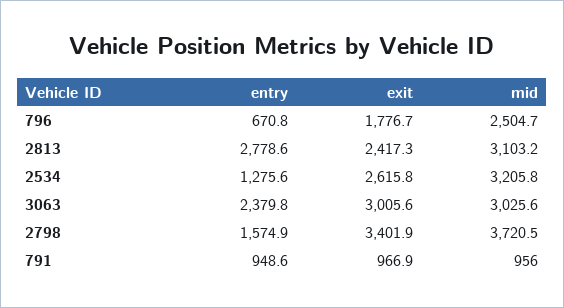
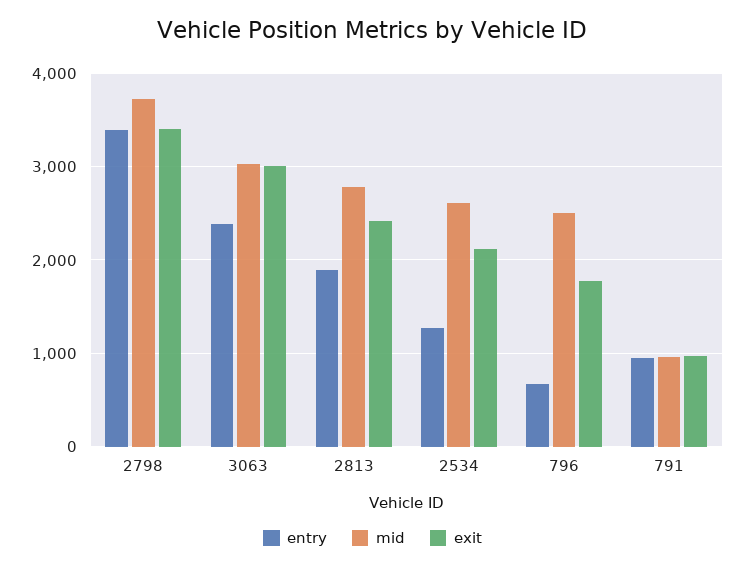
  {
    "entry": {
      "796": 670.8,
-     "2813": 2778.6,
+     "2813": 1900,
      "2534": 1275.6,
      "3063": 2379.8,
-     "2798": 1574.9,
+     "2798": 3400,
      "791": 948.6
    },
    "exit": {
      "796": 1776.7,
      "2813": 2417.3,
-     "2534": 2615.8,
+     "2534": 2100,
      "3063": 3005.6,
      "2798": 3401.9,
      "791": 966.9
    },
    "mid": {
      "796": 2504.7,
-     "2813": 3103.2,
+     "2813": 2800,
-     "2534": 3205.8,
+     "2534": 2600,
      "3063": 3025.6,
      "2798": 3720.5,
      "791": 956
    }
  }

